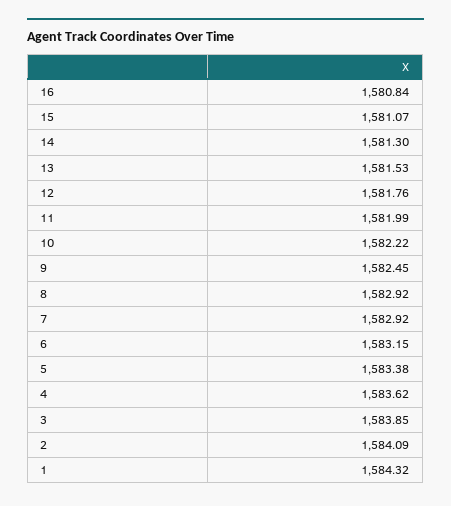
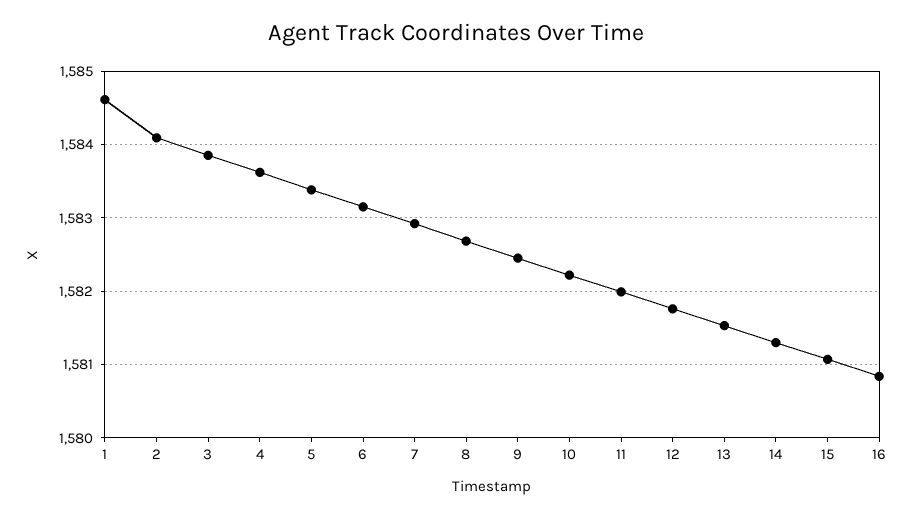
  {
    "16": 1580.84,
    "15": 1581.07,
    "14": 1581.3,
    "13": 1581.53,
    "12": 1581.76,
    "11": 1581.99,
    "10": 1582.22,
    "9": 1582.45,
-   "8": 1582.92,
+   "8": 1582.7,
    "7": 1582.92,
    "6": 1583.15,
    "5": 1583.38,
    "4": 1583.62,
    "3": 1583.85,
    "2": 1584.09,
-   "1": 1584.32
+   "1": 1584.6
  }

